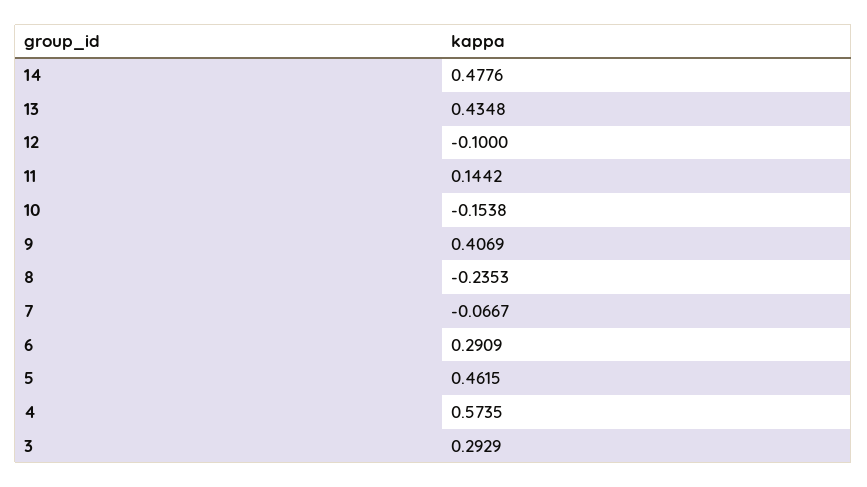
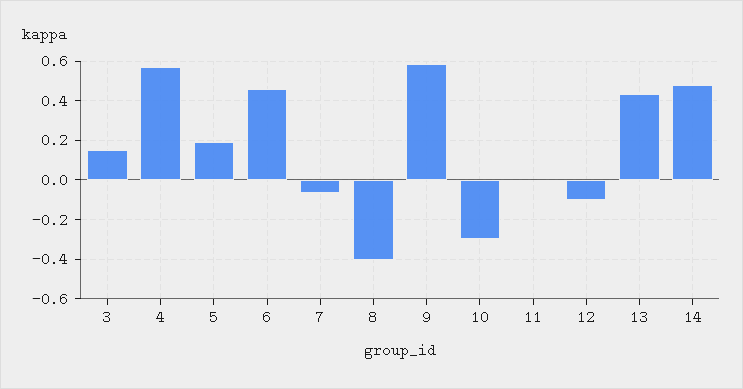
  {
    "14": 0.4776,
    "13": 0.4348,
    "12": -0.1,
-   "11": 0.1442,
+   "11": 0,
-   "10": -0.1538,
+   "10": -0.3,
-   "9": 0.4069,
+   "9": 0.6,
-   "8": -0.2353,
+   "8": -0.4,
    "7": -0.0667,
-   "6": 0.2909,
+   "6": 0.45,
-   "5": 0.4615,
+   "5": 0.2,
    "4": 0.5735,
-   "3": 0.2929
+   "3": 0.15
  }

